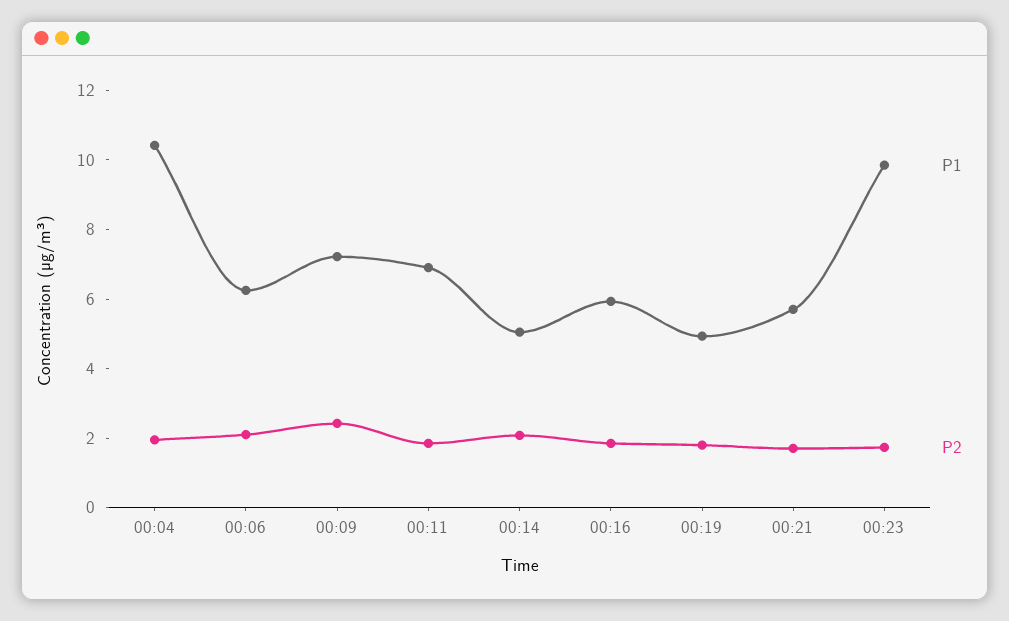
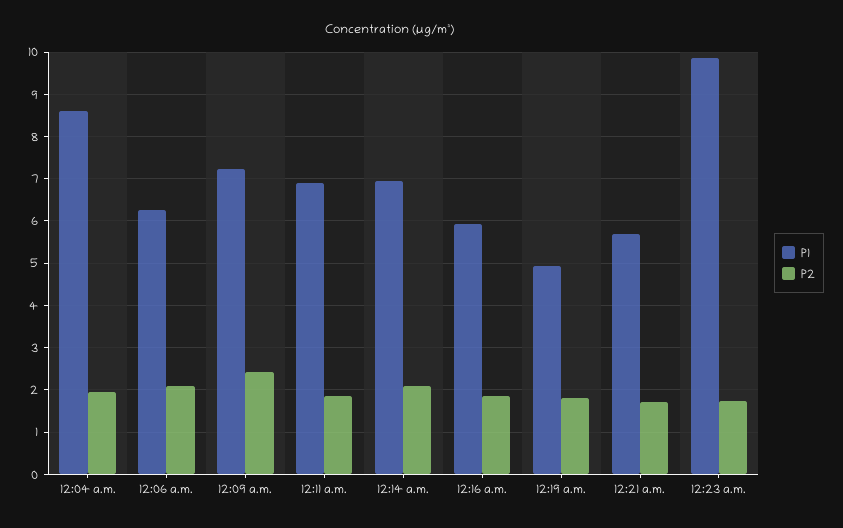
  {
    "P1": {
-     "00:04": 10.5,
+     "00:04": 8.6,
      "00:06": 6.2,
      "00:09": 7.2,
      "00:11": 7,
-     "00:14": 5,
+     "00:14": 7,
      "00:16": 6,
      "00:19": 5,
      "00:21": 5.8,
      "00:23": 9.8
    },
    "P2": {
      "00:04": 2,
      "00:06": 2.2,
      "00:09": 2.4,
      "00:11": 1.8,
      "00:14": 2,
      "00:16": 1.8,
      "00:19": 1.8,
      "00:21": 1.8,
      "00:23": 1.8
    }
  }

